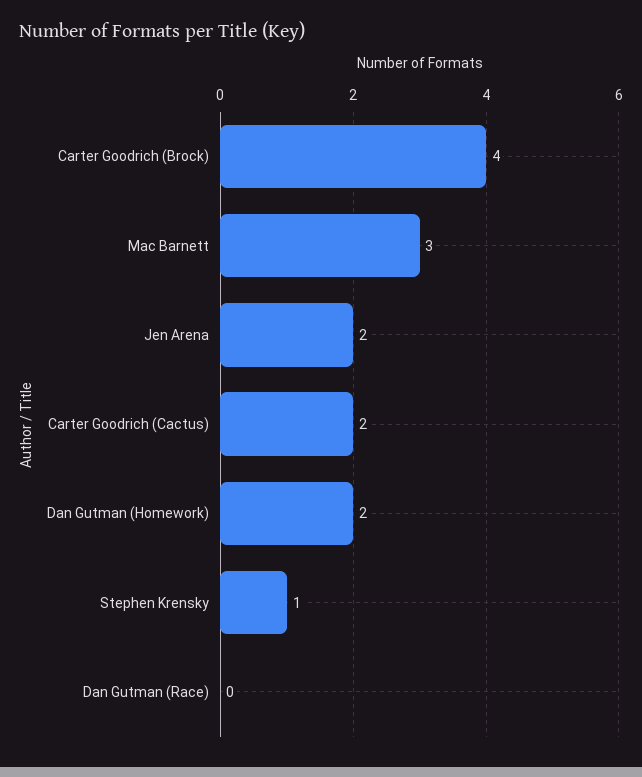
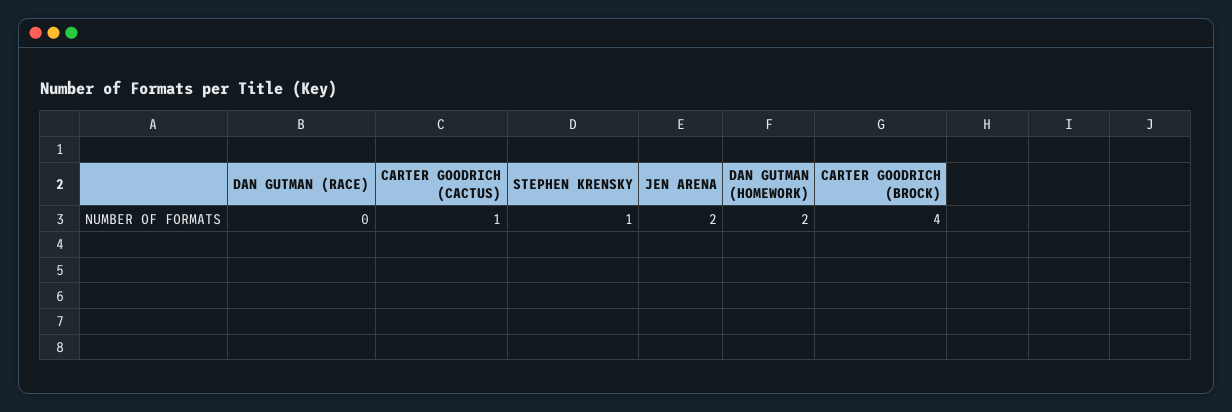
  {
    "Carter Goodrich (Brock)": 4,
-   "Mac Barnett": 3,
    "Jen Arena": 2,
-   "Carter Goodrich (Cactus)": 2,
+   "Carter Goodrich (Cactus)": 1,
    "Dan Gutman (Homework)": 2,
    "Stephen Krensky": 1,
    "Dan Gutman (Race)": 0
  }

